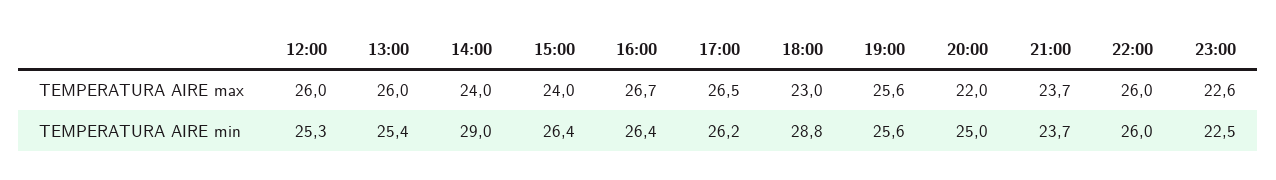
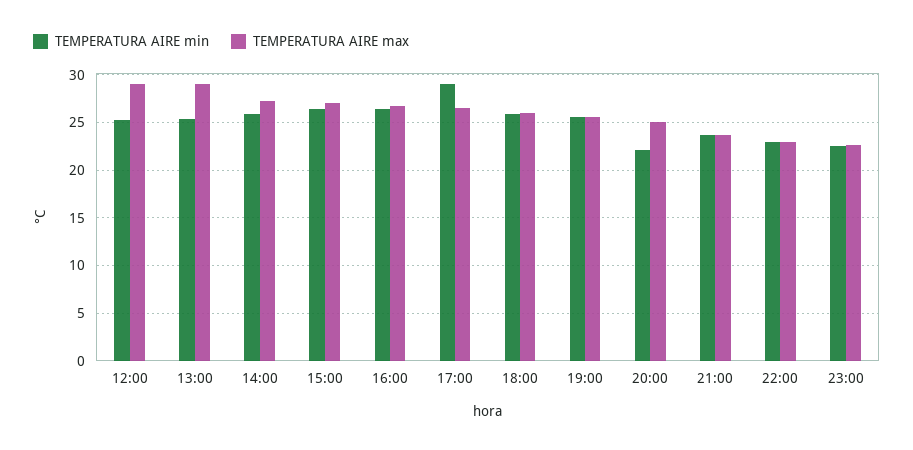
  {
    "TEMPERATURA AIRE max": {
-     "12:00": 26,
+     "12:00": 29,
-     "13:00": 26,
+     "13:00": 29,
-     "14:00": 24,
+     "14:00": 27,
-     "15:00": 24,
+     "15:00": 27,
      "16:00": 26.7,
      "17:00": 26.5,
-     "18:00": 23,
+     "18:00": 26,
      "19:00": 25.6,
-     "20:00": 22,
+     "20:00": 25,
      "21:00": 23.7,
-     "22:00": 26,
+     "22:00": 23,
      "23:00": 22.6
    },
    "TEMPERATURA AIRE min": {
      "12:00": 25.3,
      "13:00": 25.4,
-     "14:00": 29,
+     "14:00": 26,
      "15:00": 26.4,
      "16:00": 26.4,
-     "17:00": 26.2,
+     "17:00": 29,
-     "18:00": 28.8,
+     "18:00": 26,
      "19:00": 25.6,
-     "20:00": 25,
+     "20:00": 22,
      "21:00": 23.7,
-     "22:00": 26,
+     "22:00": 23,
      "23:00": 22.5
    }
  }

